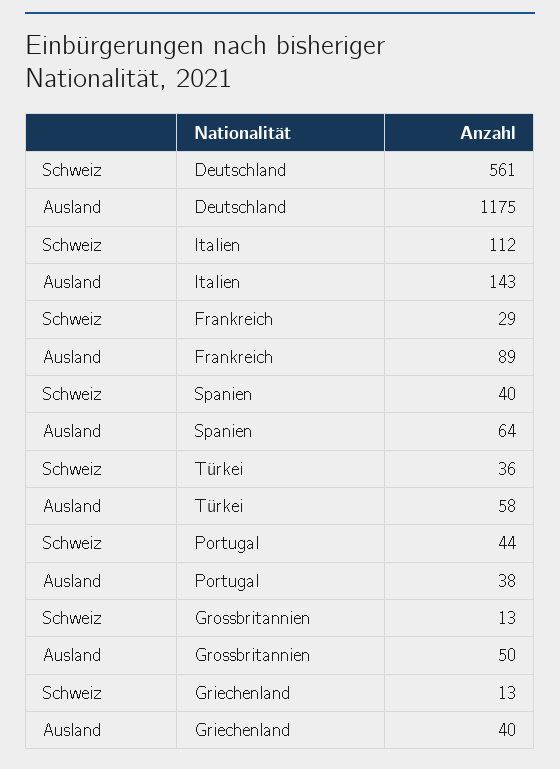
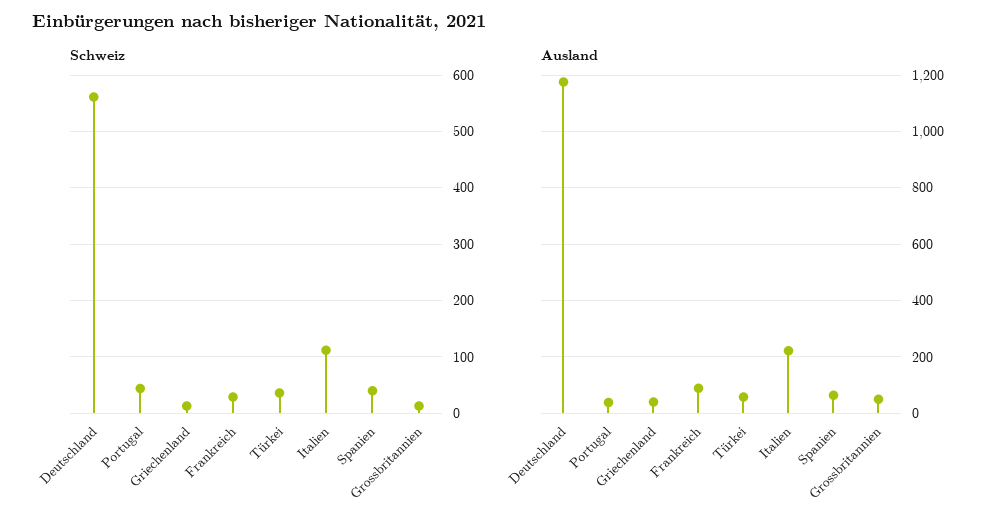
  {
    "Schweiz": {
      "Deutschland": 561,
      "Italien": 112,
      "Frankreich": 29,
      "Spanien": 40,
      "Türkei": 36,
      "Portugal": 44,
      "Grossbritannien": 13,
      "Griechenland": 13
    },
    "Ausland": {
      "Deutschland": 1175,
-     "Italien": 143,
+     "Italien": 225,
      "Frankreich": 89,
      "Spanien": 64,
      "Türkei": 58,
      "Portugal": 38,
      "Grossbritannien": 50,
      "Griechenland": 40
    }
  }

